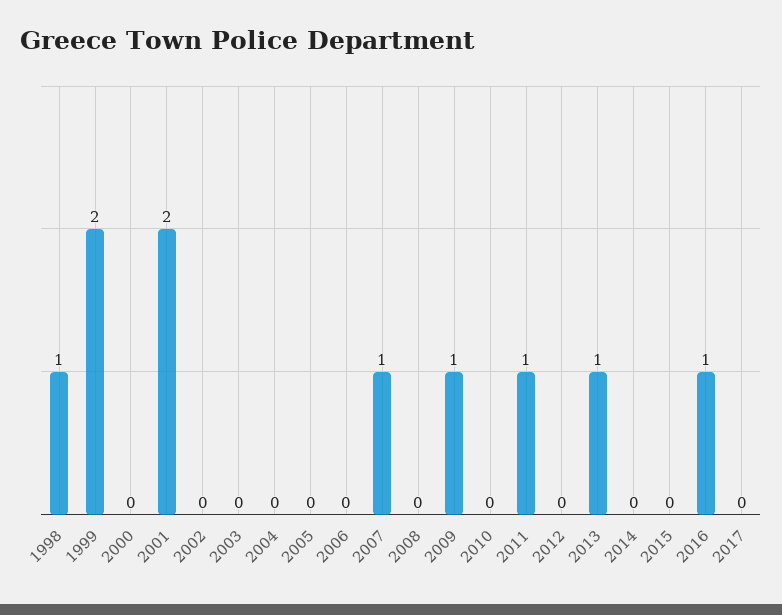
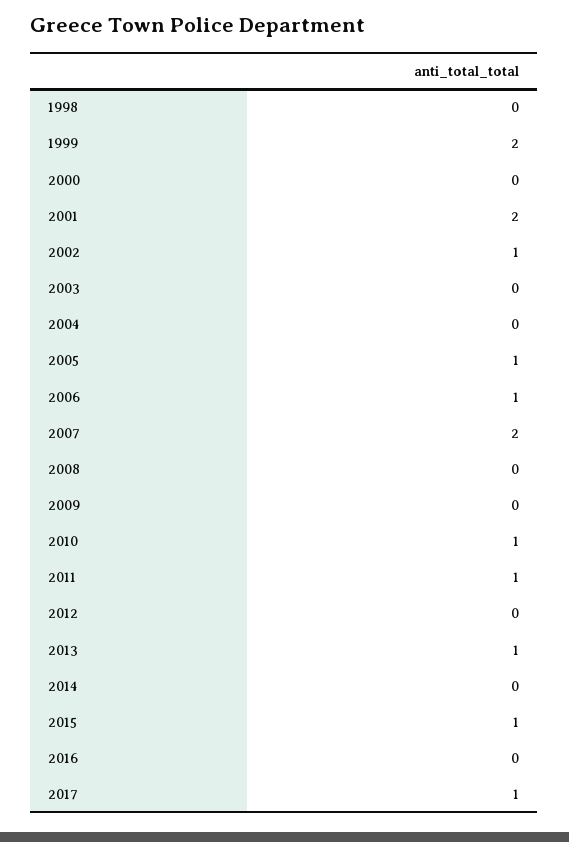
  {
-   "1998": 1,
+   "1998": 0,
    "1999": 2,
    "2000": 0,
    "2001": 2,
-   "2002": 0,
+   "2002": 1,
    "2003": 0,
    "2004": 0,
-   "2005": 0,
+   "2005": 1,
-   "2006": 0,
+   "2006": 1,
-   "2007": 1,
+   "2007": 2,
    "2008": 0,
-   "2009": 1,
+   "2009": 0,
-   "2010": 0,
+   "2010": 1,
    "2011": 1,
    "2012": 0,
    "2013": 1,
    "2014": 0,
-   "2015": 0,
+   "2015": 1,
-   "2016": 1,
+   "2016": 0,
-   "2017": 0
+   "2017": 1
  }

